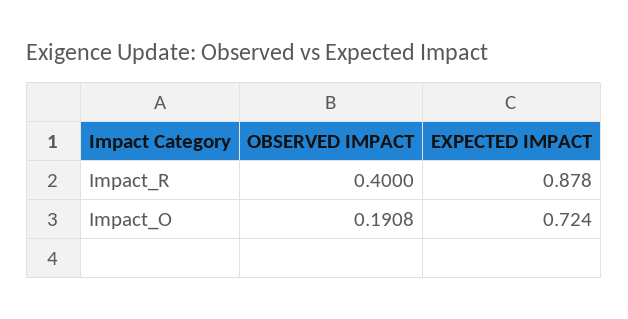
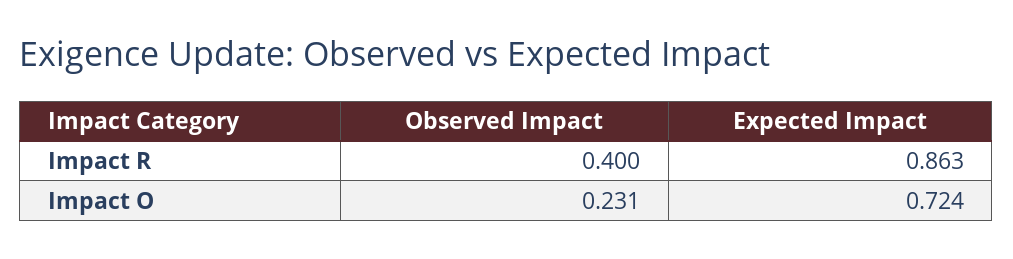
  {
    "OBSERVED IMPACT": {
      "Impact_R": 0.4,
-     "Impact_O": 0.1908
+     "Impact_O": 0.231
    },
    "EXPECTED IMPACT": {
-     "Impact_R": 0.878,
+     "Impact_R": 0.863,
      "Impact_O": 0.724
    }
  }

